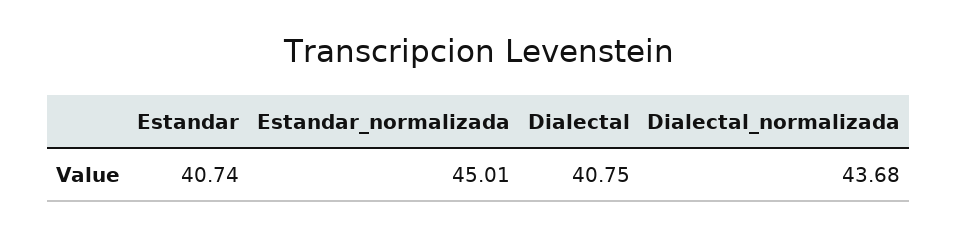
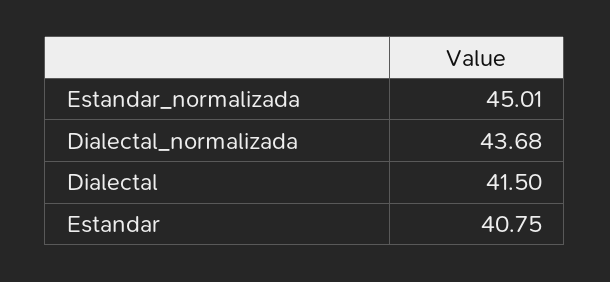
  {
-   "Estandar": 40.74,
+   "Estandar": 40.75,
    "Estandar_normalizada": 45.01,
-   "Dialectal": 40.75,
+   "Dialectal": 41.5,
    "Dialectal_normalizada": 43.68
  }

